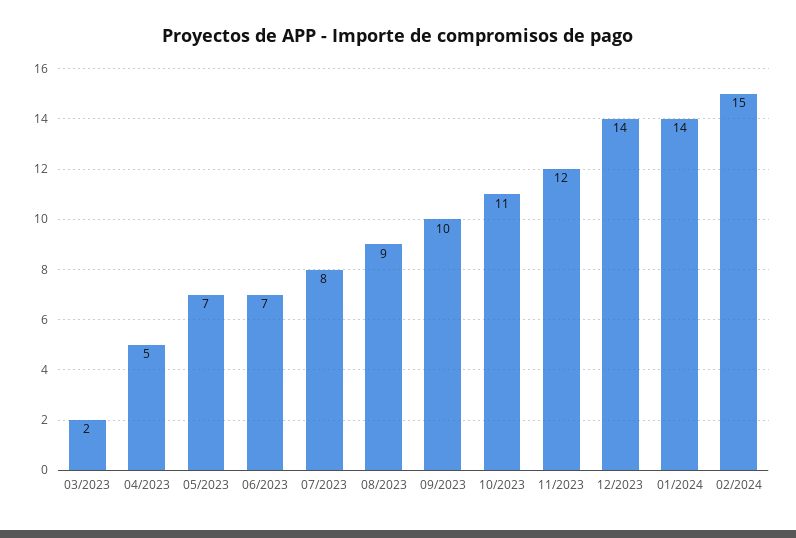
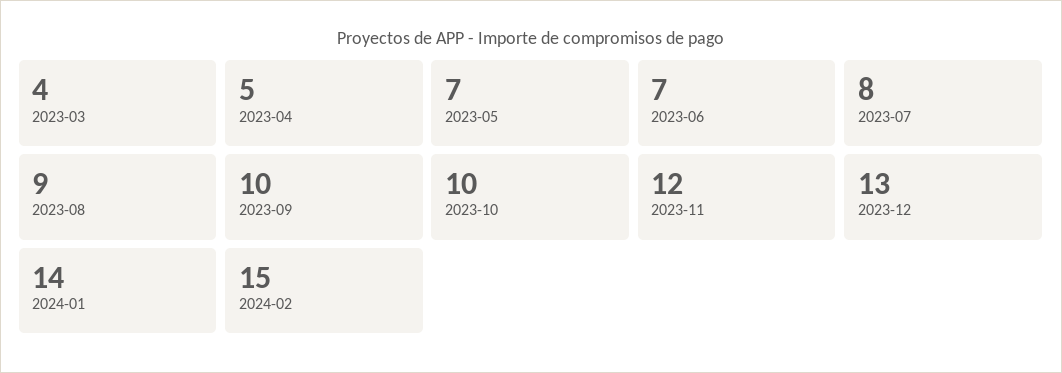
  {
-   "03/2023": 2,
+   "03/2023": 4,
    "04/2023": 5,
    "05/2023": 7,
    "06/2023": 7,
    "07/2023": 8,
    "08/2023": 9,
    "09/2023": 10,
-   "10/2023": 11,
+   "10/2023": 10,
    "11/2023": 12,
-   "12/2023": 14,
+   "12/2023": 13,
    "01/2024": 14,
    "02/2024": 15
  }

